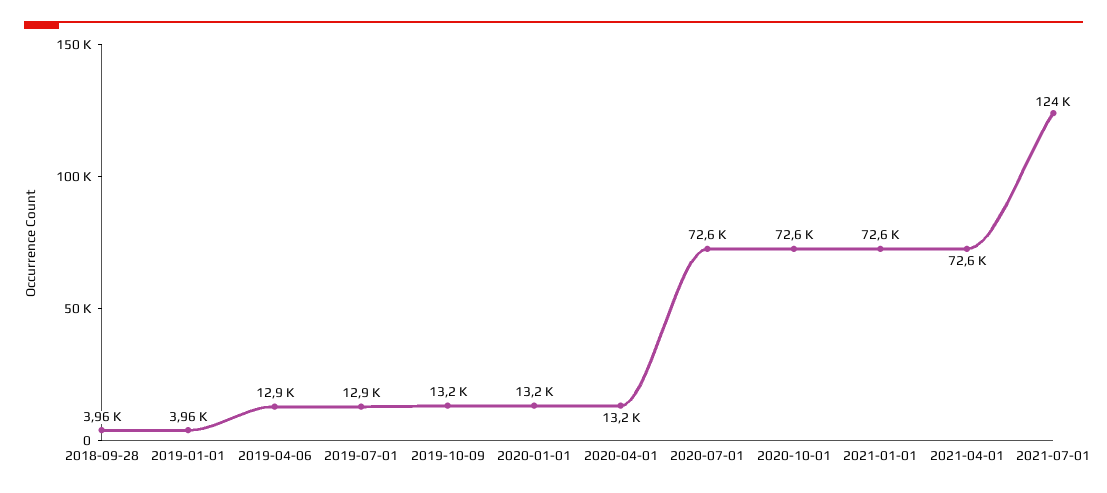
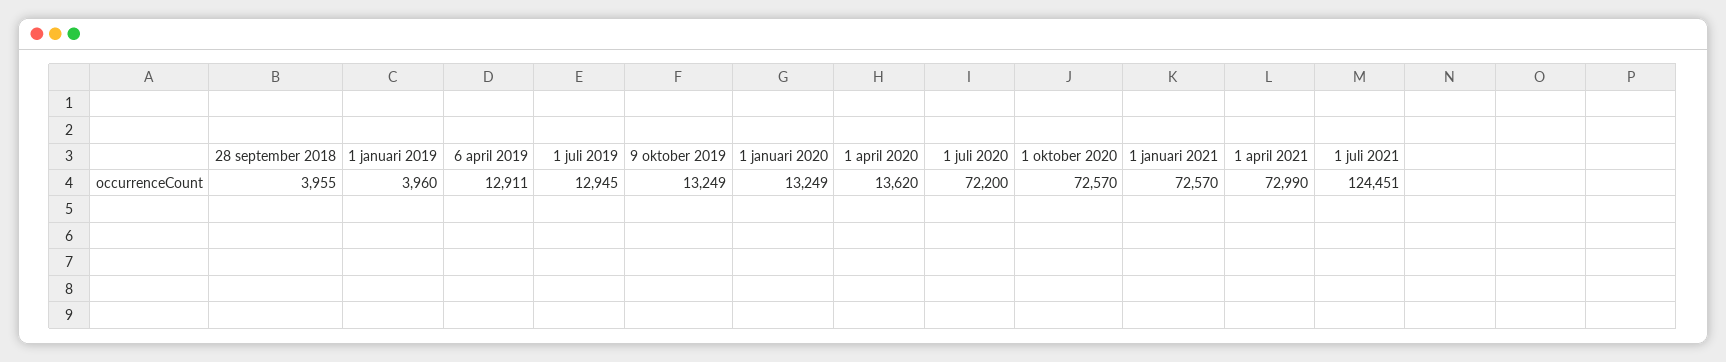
  {
    "2018-09-28": 3955,
    "2019-01-01": 3960,
    "2019-04-06": 12911,
    "2019-07-01": 12945,
    "2019-10-09": 13249,
    "2020-01-01": 13249,
-   "2020-04-01": 13200,
+   "2020-04-01": 13620,
-   "2020-07-01": 72600,
+   "2020-07-01": 72200,
    "2020-10-01": 72570,
    "2021-01-01": 72570,
-   "2021-04-01": 72600,
+   "2021-04-01": 72990,
    "2021-07-01": 124451
  }

